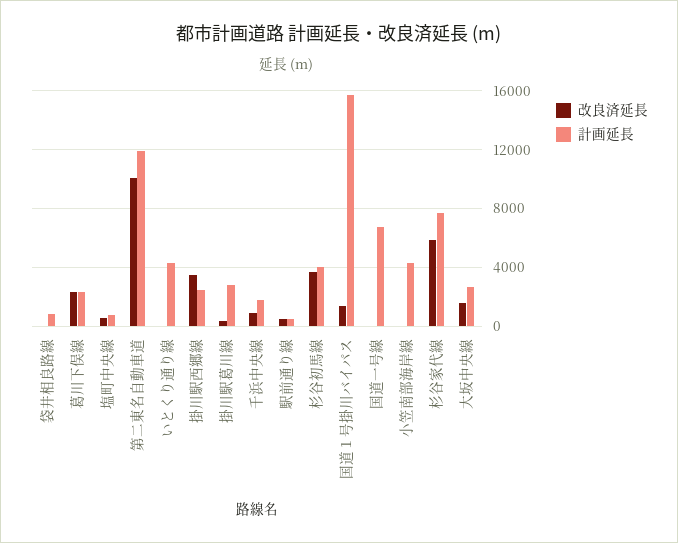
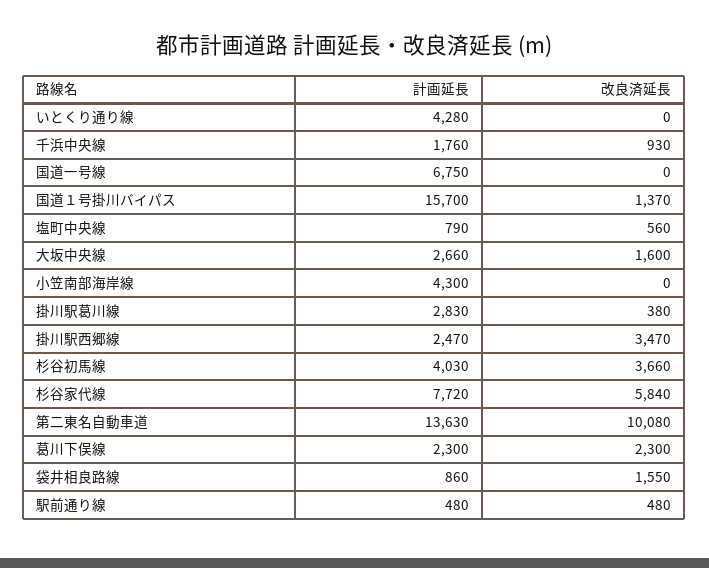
  {
    "改良済延長": {
-     "袋井相良路線": 0,
+     "袋井相良路線": 1550,
      "葛川下俣線": 2300,
      "塩町中央線": 560,
      "第二東名自動車道": 10080,
      "いとくり通り線": 0,
      "掛川駅西郷線": 3470,
      "掛川駅葛川線": 380,
      "千浜中央線": 930,
      "駅前通り線": 480,
      "杉谷初馬線": 3660,
      "国道１号掛川バイパス": 1370,
      "国道一号線": 0,
      "小笠南部海岸線": 0,
      "杉谷家代線": 5840,
      "大坂中央線": 1600
    },
    "計画延長": {
      "袋井相良路線": 860,
      "葛川下俣線": 2300,
      "塩町中央線": 790,
-     "第二東名自動車道": 12000,
+     "第二東名自動車道": 13630,
      "いとくり通り線": 4280,
      "掛川駅西郷線": 2470,
      "掛川駅葛川線": 2830,
      "千浜中央線": 1760,
      "駅前通り線": 480,
      "杉谷初馬線": 4030,
      "国道１号掛川バイパス": 15700,
      "国道一号線": 6750,
      "小笠南部海岸線": 4300,
      "杉谷家代線": 7720,
      "大坂中央線": 2660
    }
  }

